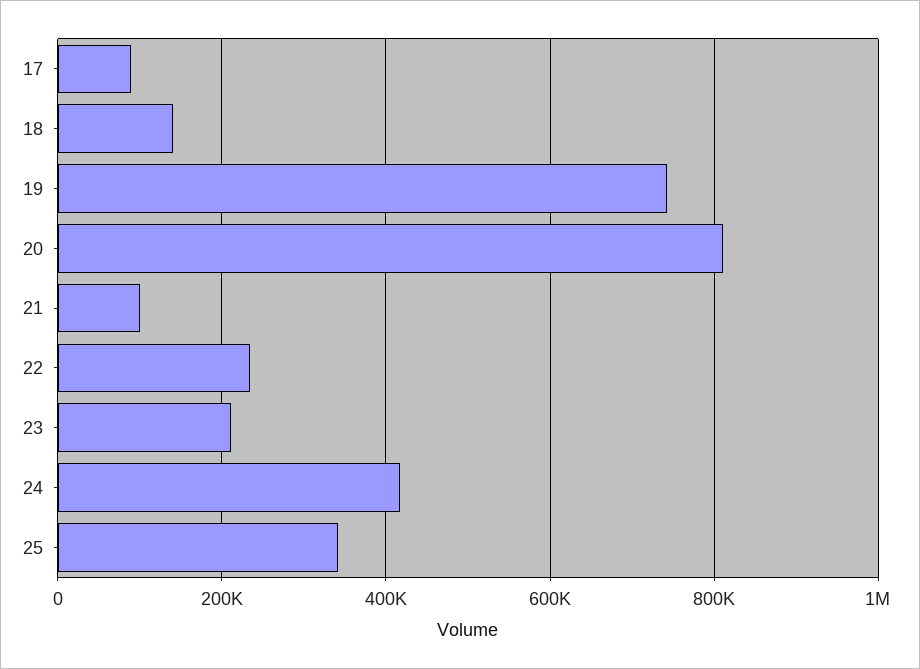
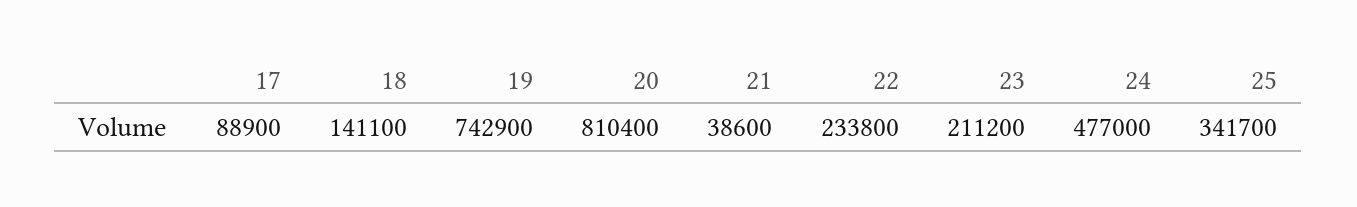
  {
    "17": 88900,
    "18": 141100,
    "19": 742900,
    "20": 810400,
-   "21": 100000,
+   "21": 38600,
    "22": 233800,
    "23": 211200,
-   "24": 420000,
+   "24": 477000,
    "25": 341700
  }

